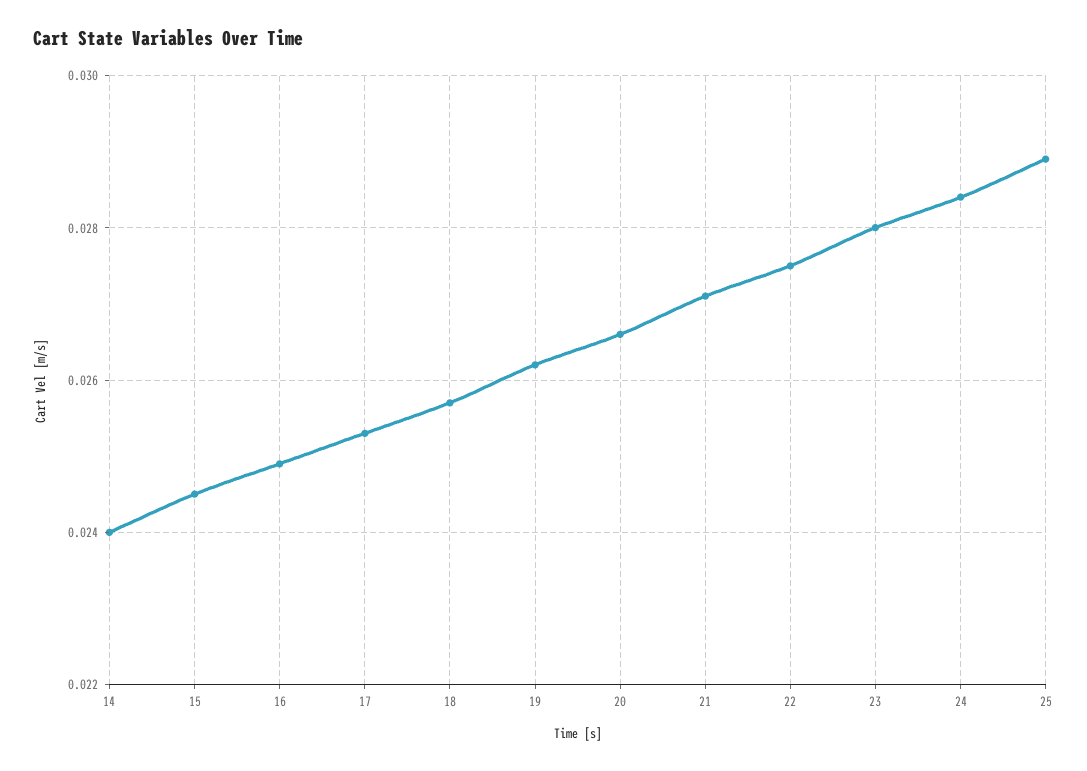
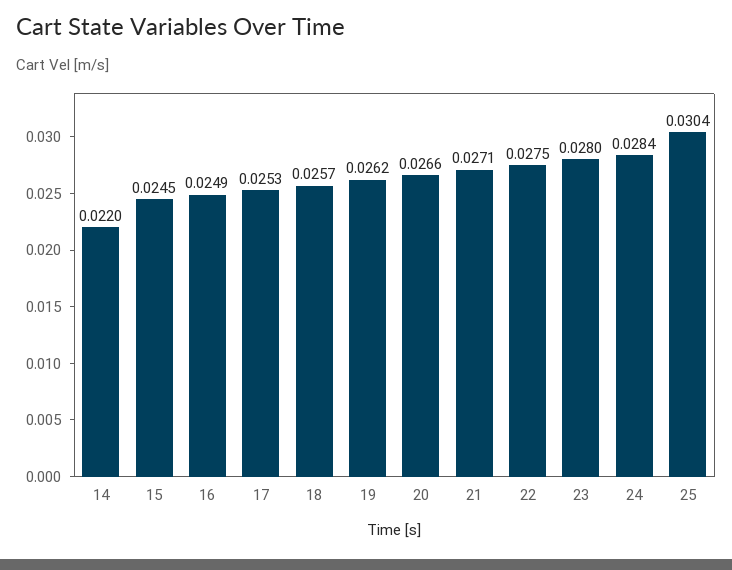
  {
-   "14": 0.024,
+   "14": 0.022,
    "15": 0.0245,
    "16": 0.0249,
    "17": 0.0253,
    "18": 0.0257,
    "19": 0.0262,
    "20": 0.0266,
    "21": 0.0271,
    "22": 0.0275,
    "23": 0.028,
    "24": 0.0284,
-   "25": 0.029
+   "25": 0.0304
  }

